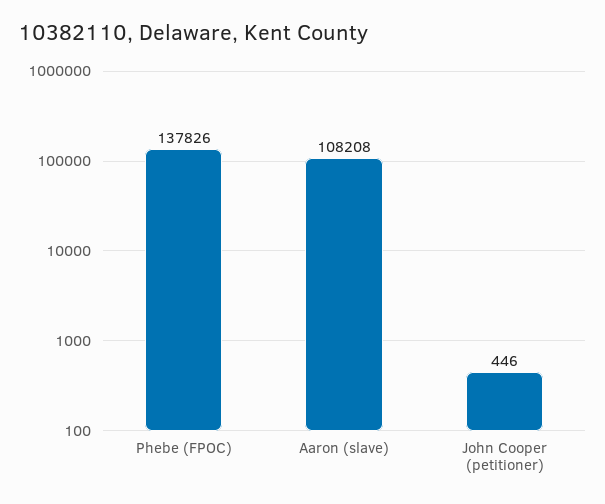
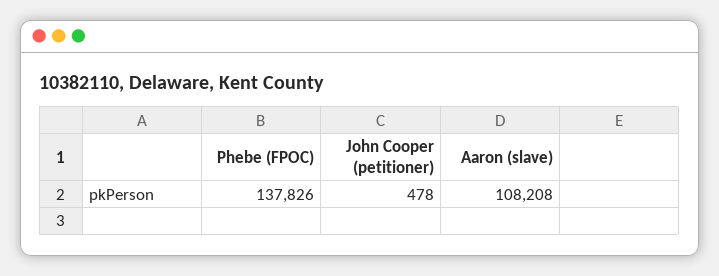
  {
    "Phebe (FPOC)": 137826,
    "Aaron (slave)": 108208,
-   "John Cooper (petitioner)": 446
+   "John Cooper (petitioner)": 478
  }

